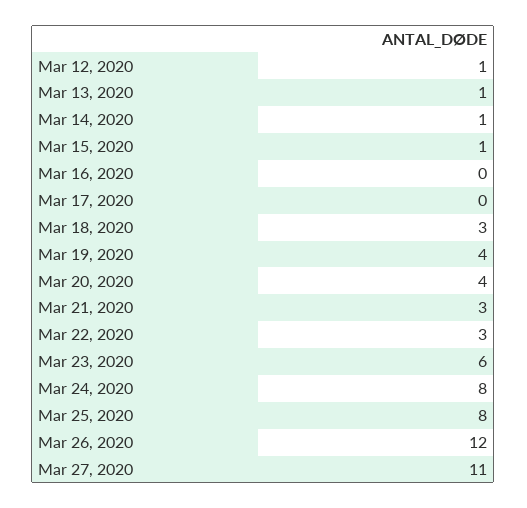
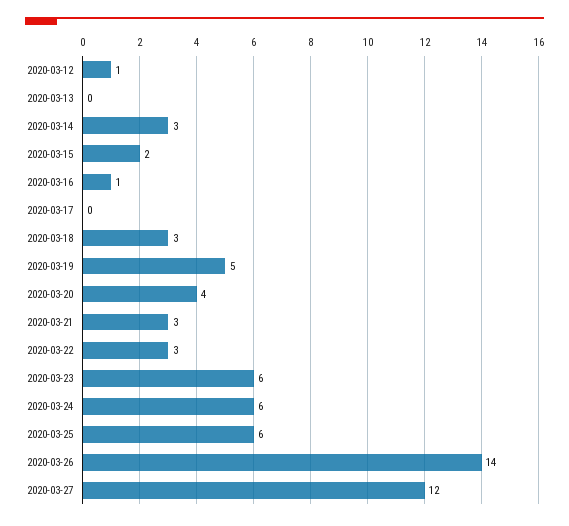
  {
    "Mar 12, 2020": 1,
-   "Mar 13, 2020": 1,
+   "Mar 13, 2020": 0,
-   "Mar 14, 2020": 1,
+   "Mar 14, 2020": 3,
-   "Mar 15, 2020": 1,
+   "Mar 15, 2020": 2,
-   "Mar 16, 2020": 0,
+   "Mar 16, 2020": 1,
    "Mar 17, 2020": 0,
    "Mar 18, 2020": 3,
-   "Mar 19, 2020": 4,
+   "Mar 19, 2020": 5,
    "Mar 20, 2020": 4,
    "Mar 21, 2020": 3,
    "Mar 22, 2020": 3,
    "Mar 23, 2020": 6,
-   "Mar 24, 2020": 8,
+   "Mar 24, 2020": 6,
-   "Mar 25, 2020": 8,
+   "Mar 25, 2020": 6,
-   "Mar 26, 2020": 12,
+   "Mar 26, 2020": 14,
-   "Mar 27, 2020": 11
+   "Mar 27, 2020": 12
  }

